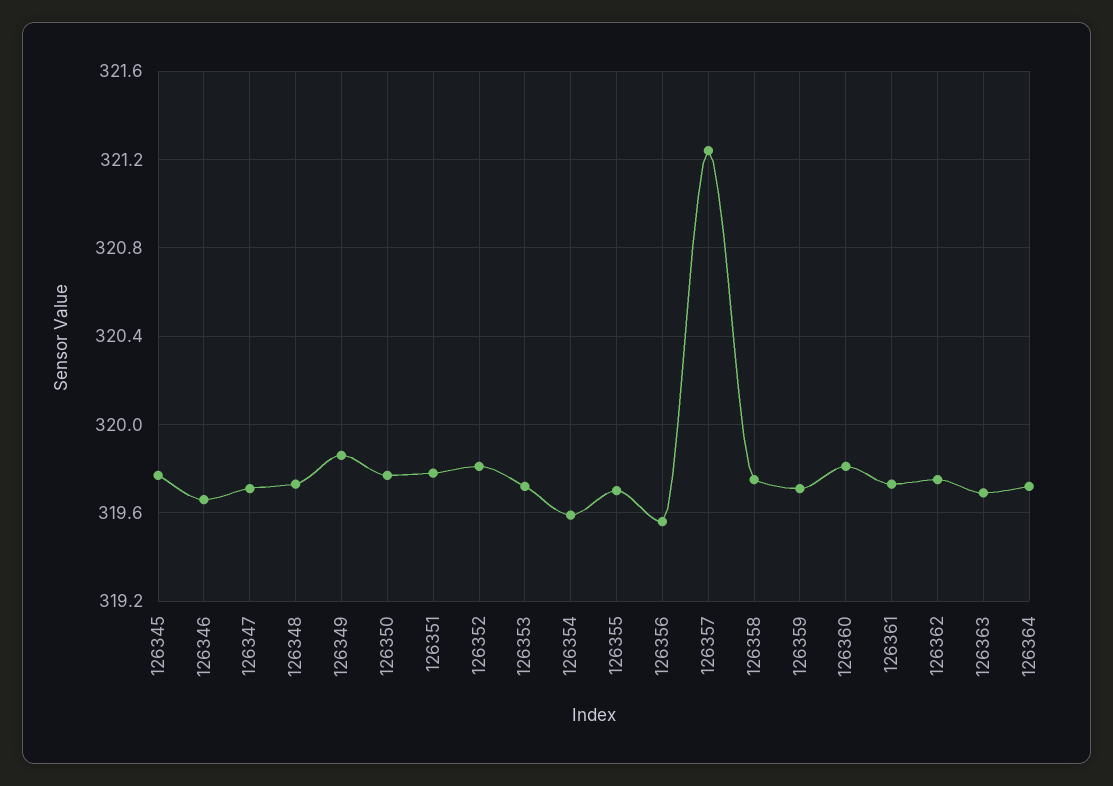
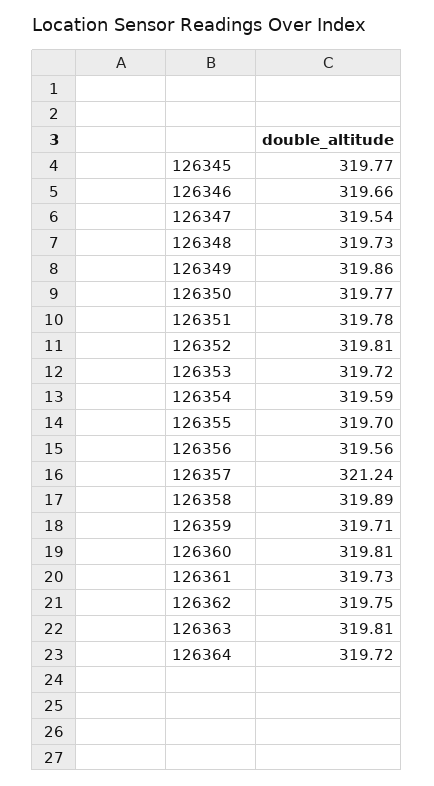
  {
    "126345": 319.77,
    "126346": 319.66,
-   "126347": 319.7,
+   "126347": 319.54,
    "126348": 319.73,
    "126349": 319.86,
    "126350": 319.77,
    "126351": 319.78,
    "126352": 319.81,
    "126353": 319.72,
    "126354": 319.59,
    "126355": 319.7,
    "126356": 319.56,
    "126357": 321.24,
-   "126358": 319.75,
+   "126358": 319.89,
    "126359": 319.71,
    "126360": 319.81,
    "126361": 319.73,
    "126362": 319.75,
-   "126363": 319.7,
+   "126363": 319.81,
    "126364": 319.72
  }

